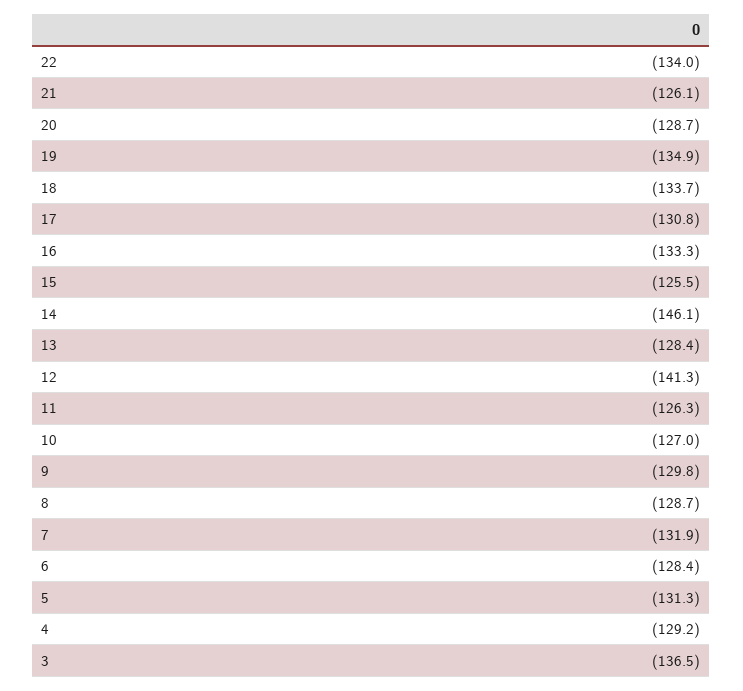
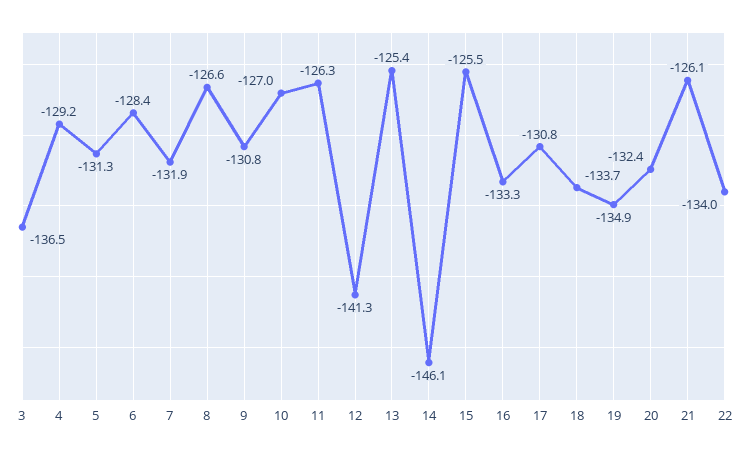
  {
    "22": -134,
    "21": -126.1,
-   "20": -128.7,
+   "20": -132.4,
    "19": -134.9,
    "18": -133.7,
    "17": -130.8,
    "16": -133.3,
    "15": -125.5,
    "14": -146.1,
-   "13": -128.4,
+   "13": -125.4,
    "12": -141.3,
    "11": -126.3,
    "10": -127,
-   "9": -129.8,
+   "9": -130.8,
-   "8": -128.7,
+   "8": -126.6,
    "7": -131.9,
    "6": -128.4,
    "5": -131.3,
    "4": -129.2,
    "3": -136.5
  }

